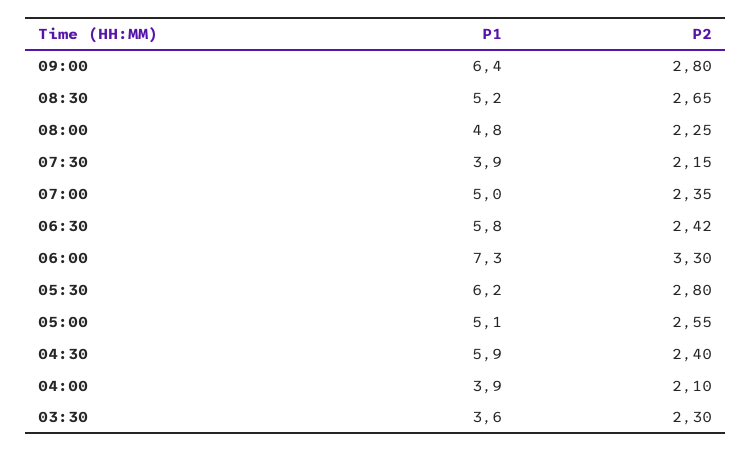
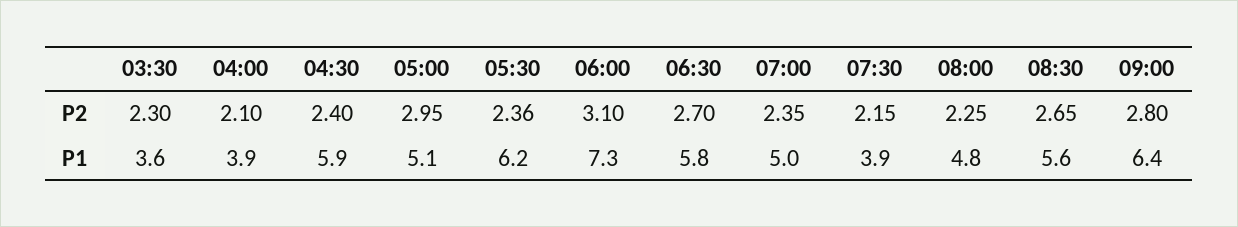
  {
    "P1": {
      "09:00": 6.4,
-     "08:30": 5.2,
+     "08:30": 5.6,
      "08:00": 4.8,
      "07:30": 3.9,
      "07:00": 5,
      "06:30": 5.8,
      "06:00": 7.3,
      "05:30": 6.2,
      "05:00": 5.1,
      "04:30": 5.9,
      "04:00": 3.9,
      "03:30": 3.6
    },
    "P2": {
      "09:00": 2.8,
      "08:30": 2.65,
      "08:00": 2.25,
      "07:30": 2.15,
      "07:00": 2.35,
-     "06:30": 2.42,
+     "06:30": 2.7,
-     "06:00": 3.3,
+     "06:00": 3.1,
-     "05:30": 2.8,
+     "05:30": 2.36,
-     "05:00": 2.55,
+     "05:00": 2.95,
      "04:30": 2.4,
      "04:00": 2.1,
      "03:30": 2.3
    }
  }

